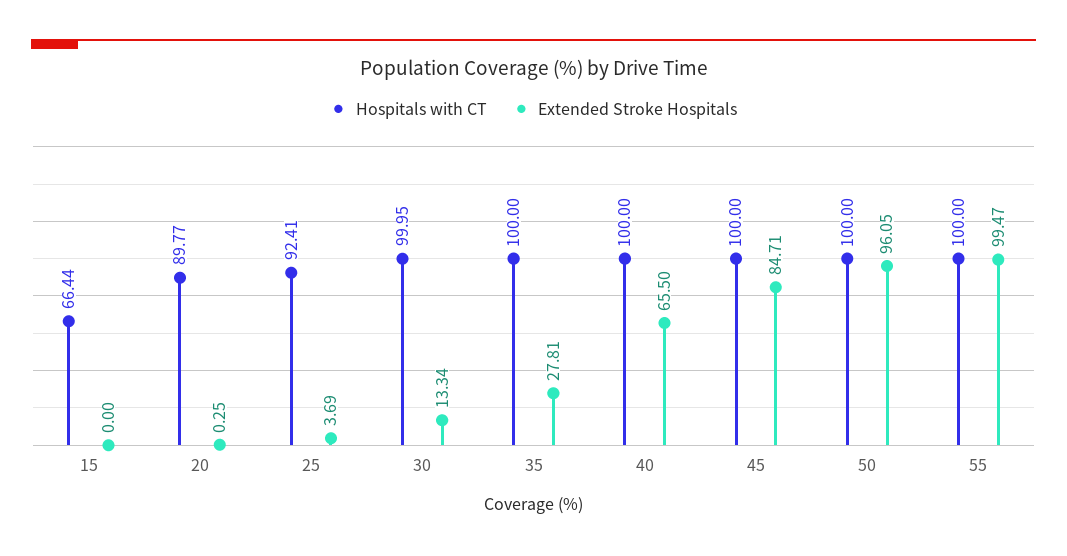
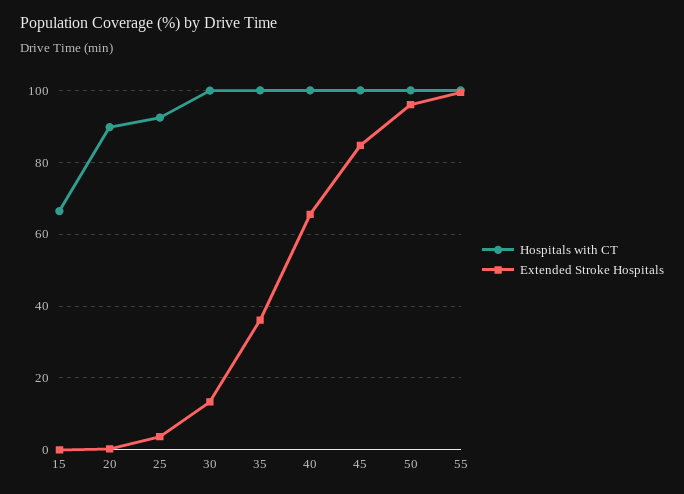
  {
    "Hospitals with CT": {
      "15": 66.44,
      "20": 89.77,
      "25": 92.41,
      "30": 99.95,
      "35": 100,
      "40": 100,
      "45": 100,
      "50": 100,
      "55": 100
    },
    "Extended Stroke Hospitals": {
      "15": 0,
      "20": 0.25,
      "25": 3.69,
      "30": 13.34,
-     "35": 27.81,
+     "35": 36,
      "40": 65.5,
      "45": 84.71,
      "50": 96.05,
      "55": 99.47
    }
  }

